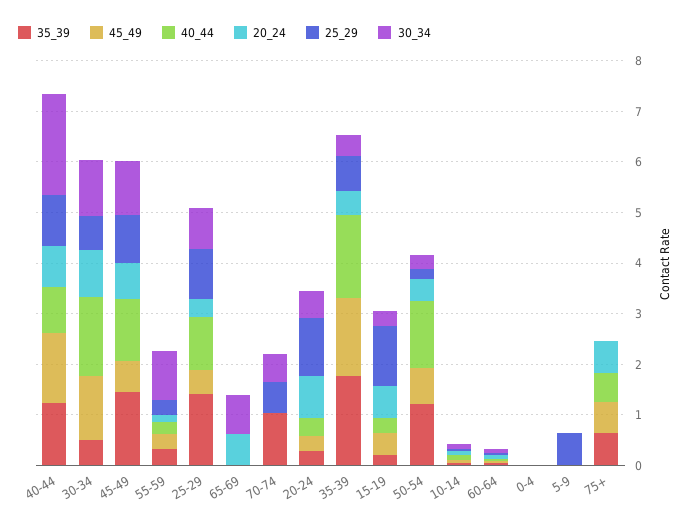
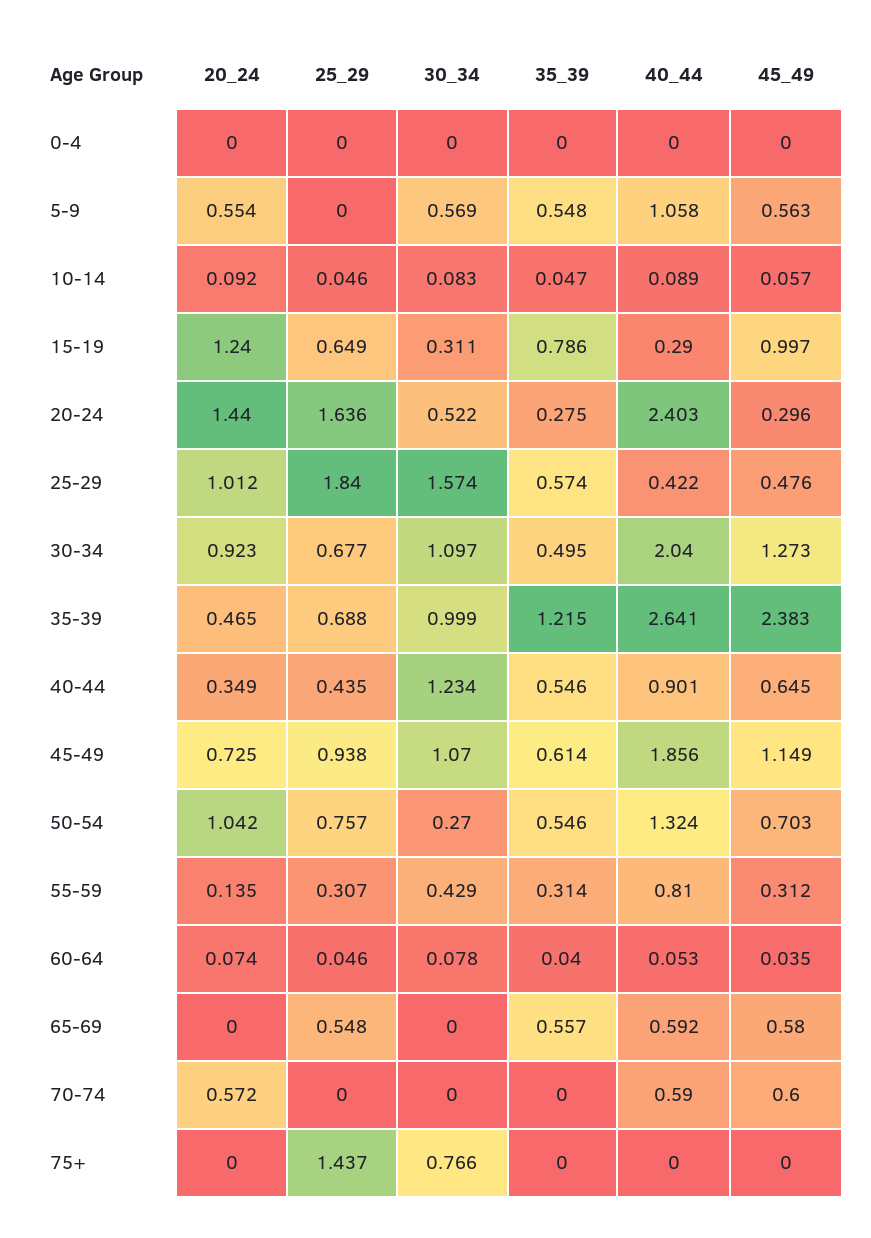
  {
    "35_39": {
-     "40-44": 1.2,
+     "40-44": 0.546,
      "30-34": 0.495,
-     "45-49": 1.4,
+     "45-49": 0.614,
      "55-59": 0.314,
-     "25-29": 1.4,
+     "25-29": 0.574,
-     "65-69": 0,
+     "65-69": 0.557,
-     "70-74": 1,
+     "70-74": 0,
      "20-24": 0.275,
-     "35-39": 1.8,
+     "35-39": 1.215,
-     "15-19": 0.2,
+     "15-19": 0.786,
-     "50-54": 1.2,
+     "50-54": 0.546,
      "10-14": 0.047,
      "60-64": 0.04,
      "0-4": 0,
-     "5-9": 0,
+     "5-9": 0.548,
-     "75+": 0.6
+     "75+": 0
    },
    "45_49": {
-     "40-44": 1.4,
+     "40-44": 0.645,
      "30-34": 1.273,
-     "45-49": 0.6,
+     "45-49": 1.149,
      "55-59": 0.312,
      "25-29": 0.476,
-     "65-69": 0,
+     "65-69": 0.58,
-     "70-74": 0,
+     "70-74": 0.6,
      "20-24": 0.296,
-     "35-39": 1.6,
+     "35-39": 2.383,
-     "15-19": 0.4,
+     "15-19": 0.997,
      "50-54": 0.703,
      "10-14": 0.057,
      "60-64": 0.035,
      "0-4": 0,
-     "5-9": 0,
+     "5-9": 0.563,
-     "75+": 0.6
+     "75+": 0
    },
    "40_44": {
      "40-44": 0.901,
-     "30-34": 1.6,
+     "30-34": 2.04,
-     "45-49": 1.2,
+     "45-49": 1.856,
-     "55-59": 0.2,
+     "55-59": 0.81,
-     "25-29": 1,
+     "25-29": 0.422,
-     "65-69": 0,
+     "65-69": 0.592,
-     "70-74": 0,
+     "70-74": 0.59,
-     "20-24": 0.4,
+     "20-24": 2.403,
-     "35-39": 1.6,
+     "35-39": 2.641,
      "15-19": 0.29,
      "50-54": 1.324,
      "10-14": 0.089,
      "60-64": 0.053,
      "0-4": 0,
-     "5-9": 0,
+     "5-9": 1.058,
-     "75+": 0.6
+     "75+": 0
    },
    "20_24": {
-     "40-44": 0.8,
+     "40-44": 0.349,
      "30-34": 0.923,
      "45-49": 0.725,
      "55-59": 0.135,
-     "25-29": 0.4,
+     "25-29": 1.012,
-     "65-69": 0.6,
+     "65-69": 0,
-     "70-74": 0,
+     "70-74": 0.572,
-     "20-24": 0.8,
+     "20-24": 1.44,
      "35-39": 0.465,
-     "15-19": 0.6,
+     "15-19": 1.24,
-     "50-54": 0.4,
+     "50-54": 1.042,
      "10-14": 0.092,
      "60-64": 0.074,
      "0-4": 0,
-     "5-9": 0,
+     "5-9": 0.554,
-     "75+": 0.6
+     "75+": 0
    },
    "25_29": {
-     "40-44": 1,
+     "40-44": 0.435,
      "30-34": 0.677,
      "45-49": 0.938,
      "55-59": 0.307,
-     "25-29": 1,
+     "25-29": 1.84,
-     "65-69": 0,
+     "65-69": 0.548,
-     "70-74": 0.6,
+     "70-74": 0,
-     "20-24": 1.2,
+     "20-24": 1.636,
      "35-39": 0.688,
-     "15-19": 1.2,
+     "15-19": 0.649,
-     "50-54": 0.2,
+     "50-54": 0.757,
      "10-14": 0.046,
      "60-64": 0.046,
      "0-4": 0,
-     "5-9": 0.6,
+     "5-9": 0,
-     "75+": 0
+     "75+": 1.437
    },
    "30_34": {
-     "40-44": 2,
+     "40-44": 1.234,
      "30-34": 1.097,
      "45-49": 1.07,
-     "55-59": 1,
+     "55-59": 0.429,
-     "25-29": 0.8,
+     "25-29": 1.574,
-     "65-69": 0.8,
+     "65-69": 0,
-     "70-74": 0.6,
+     "70-74": 0,
      "20-24": 0.522,
-     "35-39": 0.4,
+     "35-39": 0.999,
      "15-19": 0.311,
      "50-54": 0.27,
      "10-14": 0.083,
      "60-64": 0.078,
      "0-4": 0,
-     "5-9": 0,
+     "5-9": 0.569,
-     "75+": 0
+     "75+": 0.766
    }
  }

